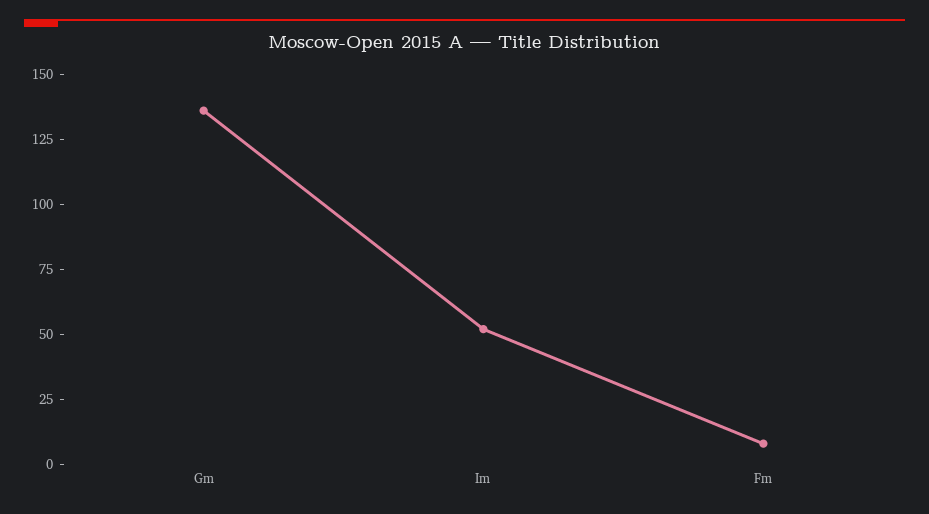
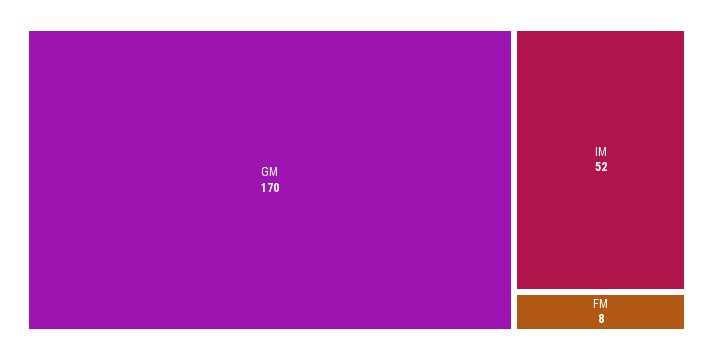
  {
-   "Gm": 135,
+   "Gm": 170,
    "Im": 52,
    "Fm": 8
  }

